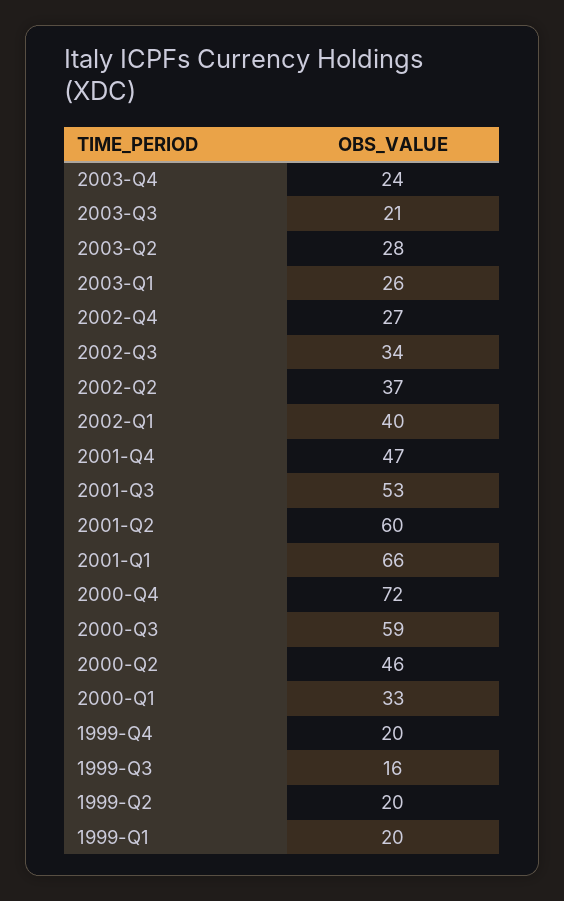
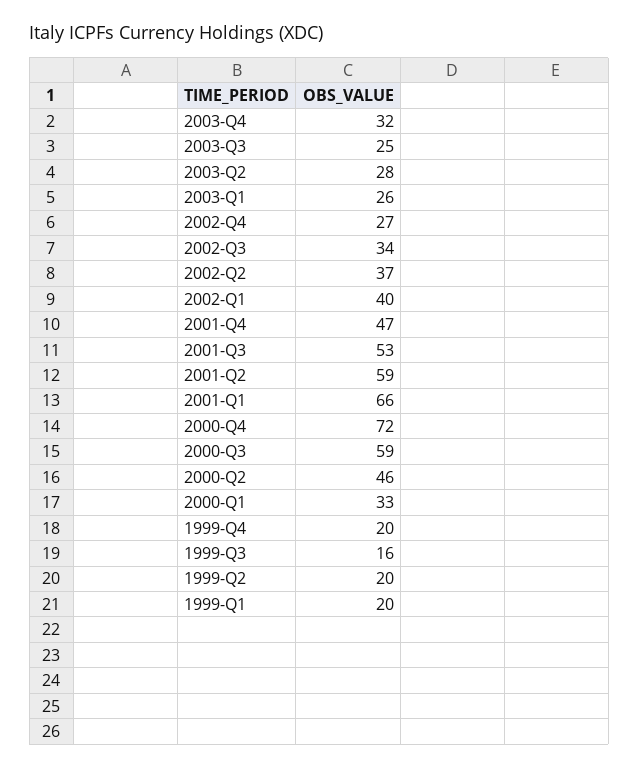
  {
-   "2003-Q4": 24,
+   "2003-Q4": 32,
-   "2003-Q3": 21,
+   "2003-Q3": 25,
    "2003-Q2": 28,
    "2003-Q1": 26,
    "2002-Q4": 27,
    "2002-Q3": 34,
    "2002-Q2": 37,
    "2002-Q1": 40,
    "2001-Q4": 47,
    "2001-Q3": 53,
-   "2001-Q2": 60,
+   "2001-Q2": 59,
    "2001-Q1": 66,
    "2000-Q4": 72,
    "2000-Q3": 59,
    "2000-Q2": 46,
    "2000-Q1": 33,
    "1999-Q4": 20,
    "1999-Q3": 16,
    "1999-Q2": 20,
    "1999-Q1": 20
  }

